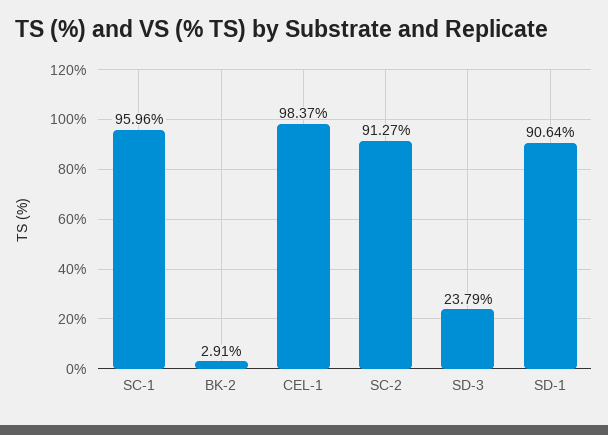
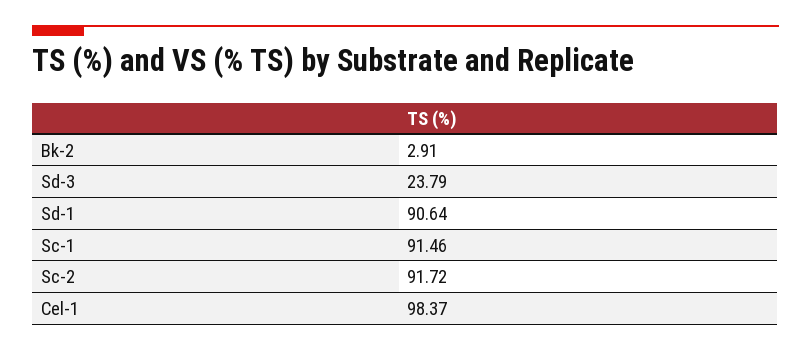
  {
-   "SC-1": 95.96,
+   "SC-1": 91.46,
    "BK-2": 2.91,
    "CEL-1": 98.37,
-   "SC-2": 91.27,
+   "SC-2": 91.72,
    "SD-3": 23.79,
    "SD-1": 90.64
  }

